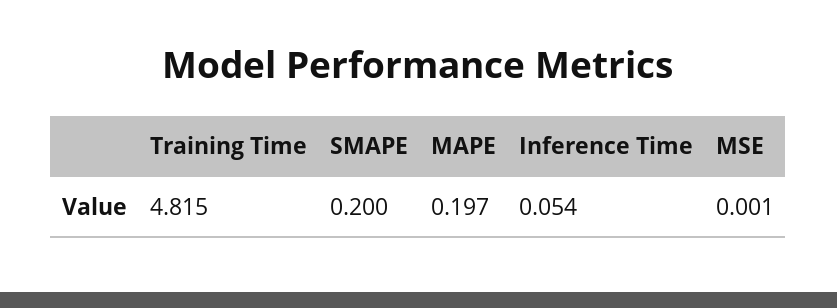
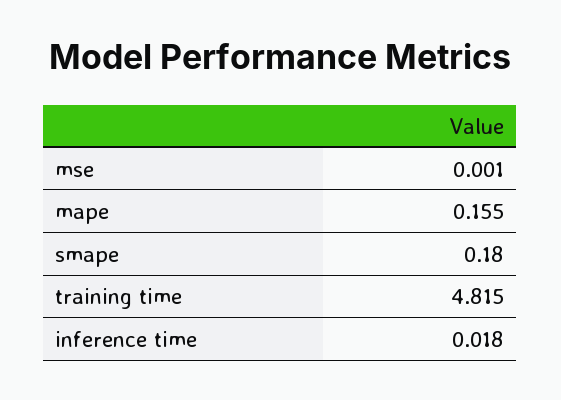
  {
    "Training Time": 4.815,
-   "SMAPE": 0.2,
+   "SMAPE": 0.18,
-   "MAPE": 0.197,
+   "MAPE": 0.155,
-   "Inference Time": 0.054,
+   "Inference Time": 0.018,
    "MSE": 0.001
  }

